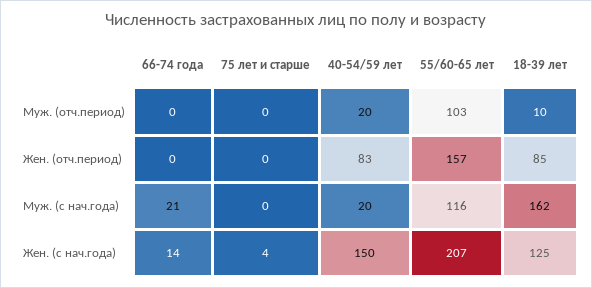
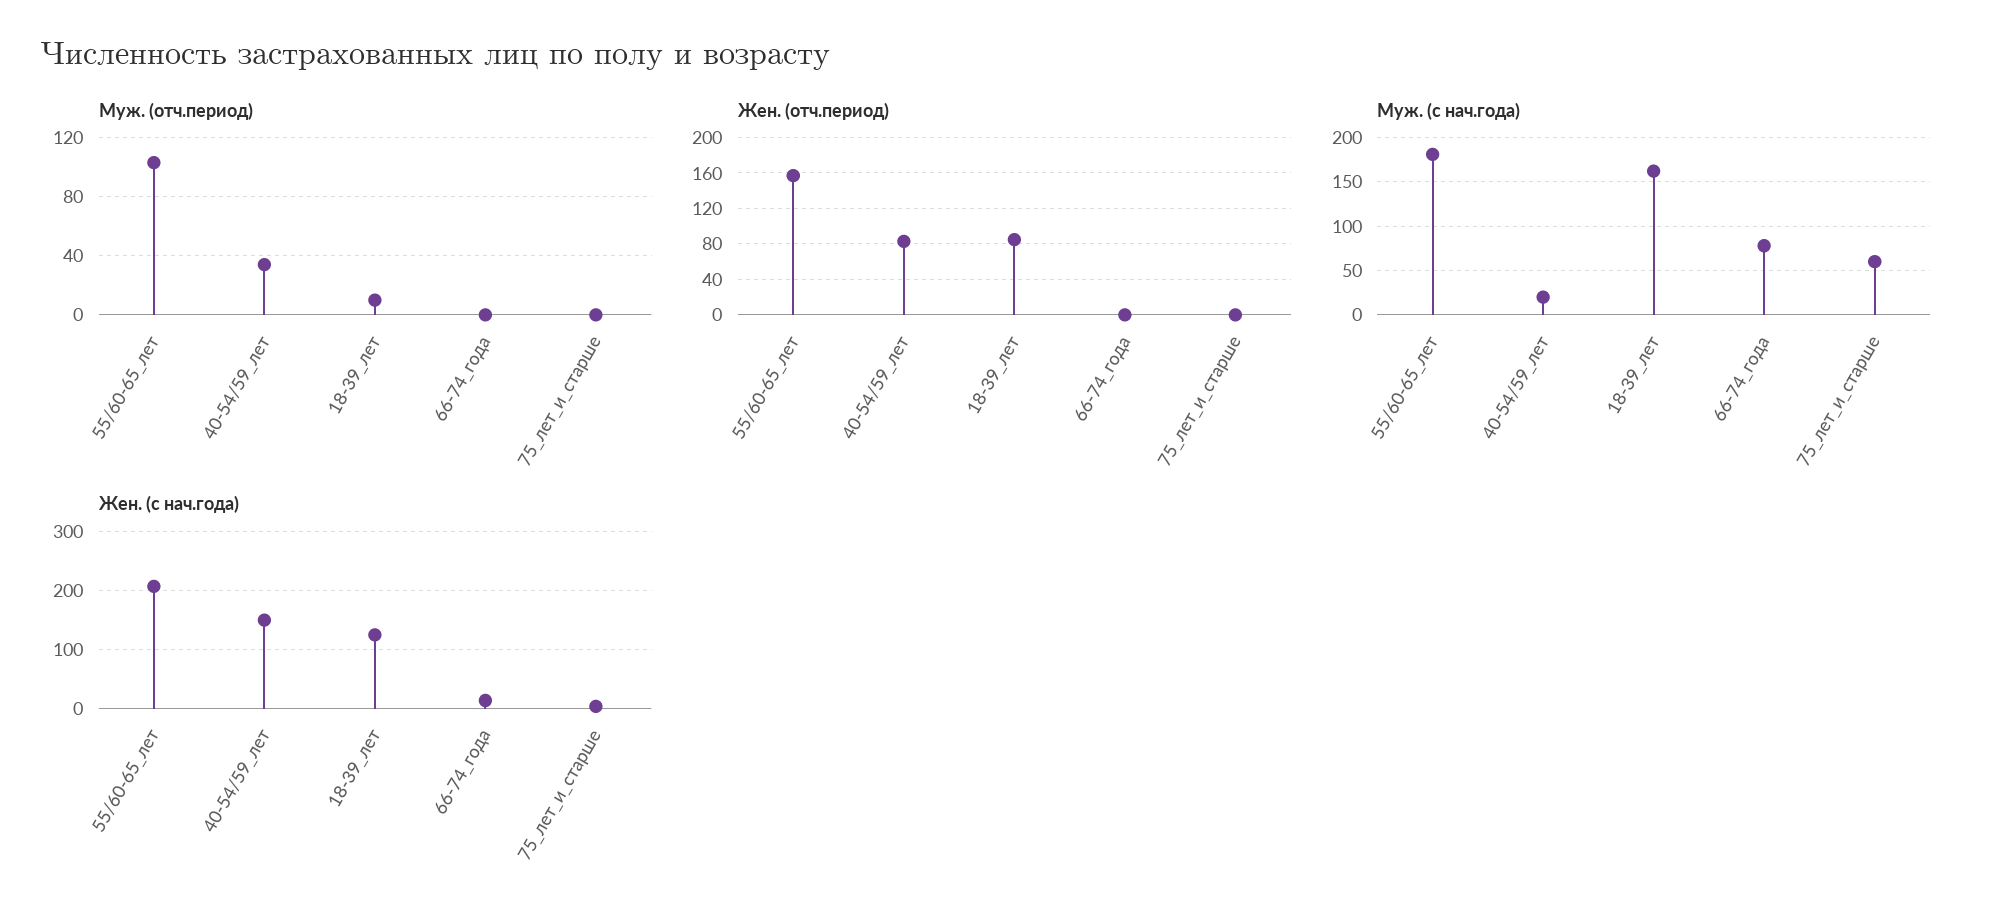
  {
    "Муж. (отч.период)": {
      "66-74 года": 0,
      "75 лет и старше": 0,
-     "40-54/59 лет": 20,
+     "40-54/59 лет": 35,
      "55/60-65 лет": 103,
      "18-39 лет": 10
    },
    "Жен. (отч.период)": {
      "66-74 года": 0,
      "75 лет и старше": 0,
      "40-54/59 лет": 83,
      "55/60-65 лет": 157,
      "18-39 лет": 85
    },
    "Муж. (с нач.года)": {
-     "66-74 года": 21,
+     "66-74 года": 80,
-     "75 лет и старше": 0,
+     "75 лет и старше": 60,
      "40-54/59 лет": 20,
-     "55/60-65 лет": 116,
+     "55/60-65 лет": 180,
      "18-39 лет": 162
    },
    "Жен. (с нач.года)": {
      "66-74 года": 14,
      "75 лет и старше": 4,
      "40-54/59 лет": 150,
      "55/60-65 лет": 207,
      "18-39 лет": 125
    }
  }

